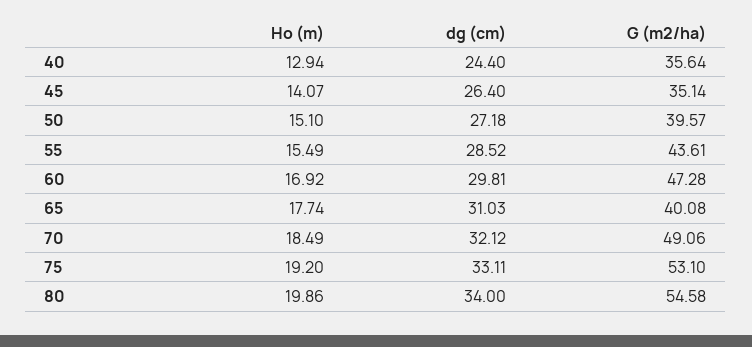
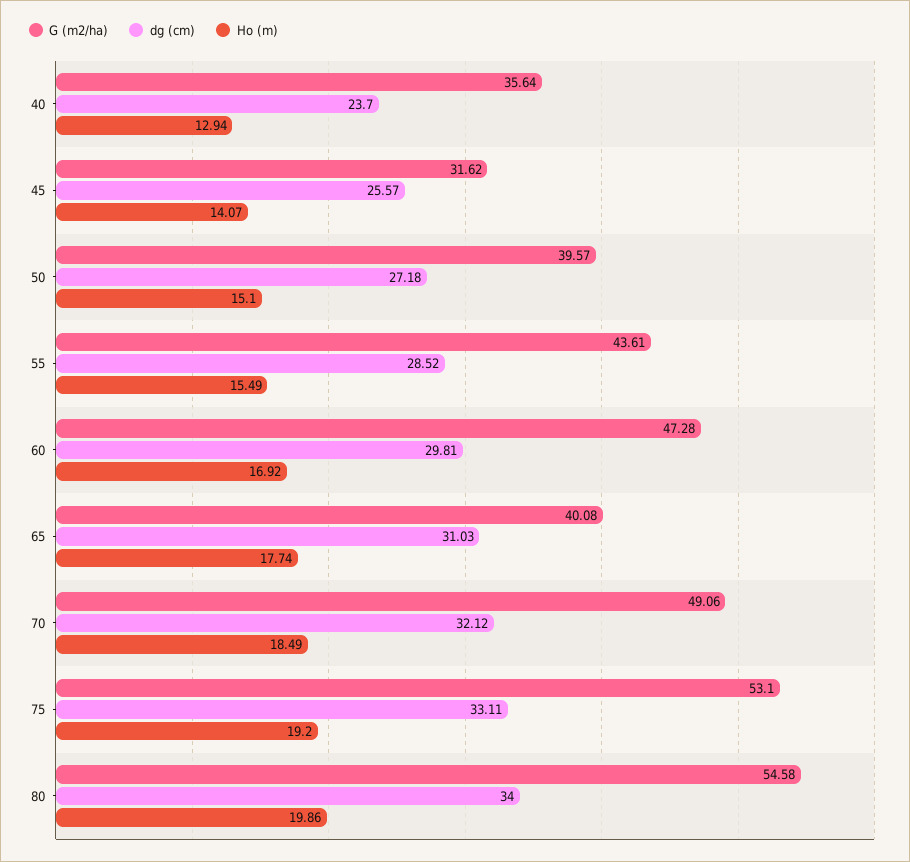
  {
    "Ho (m)": {
      "40": 12.94,
      "45": 14.07,
      "50": 15.1,
      "55": 15.49,
      "60": 16.92,
      "65": 17.74,
      "70": 18.49,
      "75": 19.2,
      "80": 19.86
    },
    "dg (cm)": {
-     "40": 24.4,
+     "40": 23.7,
-     "45": 26.4,
+     "45": 25.57,
      "50": 27.18,
      "55": 28.52,
      "60": 29.81,
      "65": 31.03,
      "70": 32.12,
      "75": 33.11,
      "80": 34
    },
    "G (m2/ha)": {
      "40": 35.64,
-     "45": 35.14,
+     "45": 31.62,
      "50": 39.57,
      "55": 43.61,
      "60": 47.28,
      "65": 40.08,
      "70": 49.06,
      "75": 53.1,
      "80": 54.58
    }
  }

